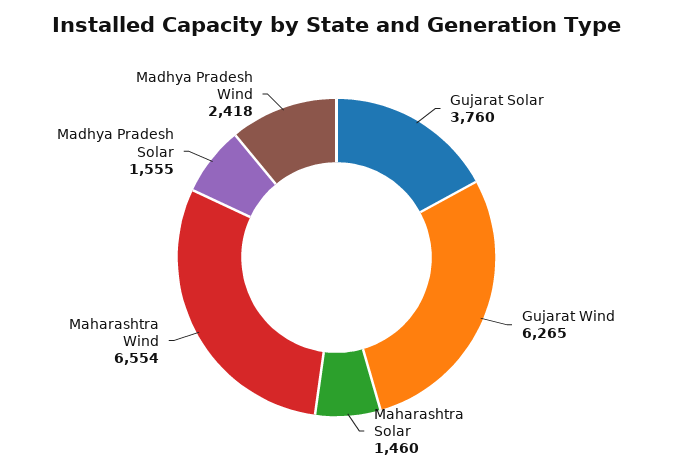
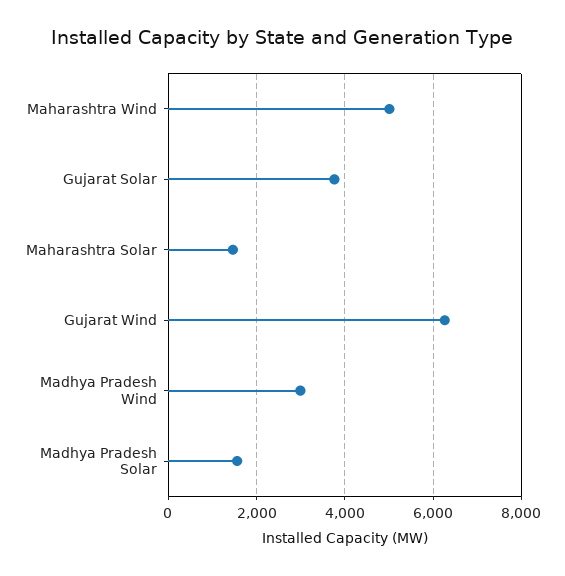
  {
    "Gujarat Solar": 3760,
    "Gujarat Wind": 6265,
    "Maharashtra Solar": 1460,
-   "Maharashtra Wind": 6554,
+   "Maharashtra Wind": 5000,
    "Madhya Pradesh Solar": 1555,
-   "Madhya Pradesh Wind": 2418
+   "Madhya Pradesh Wind": 3000
  }

